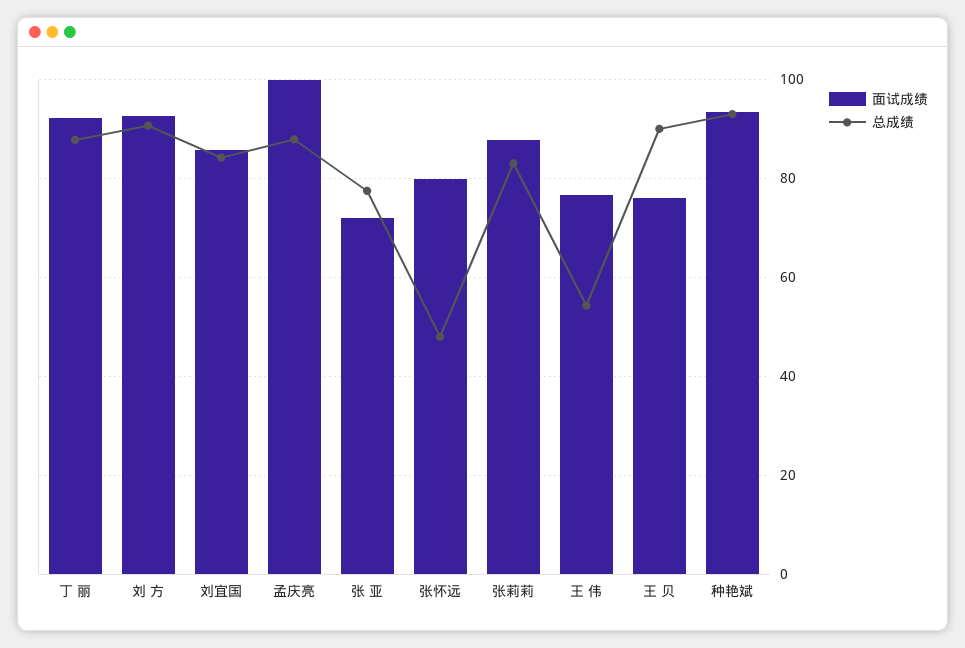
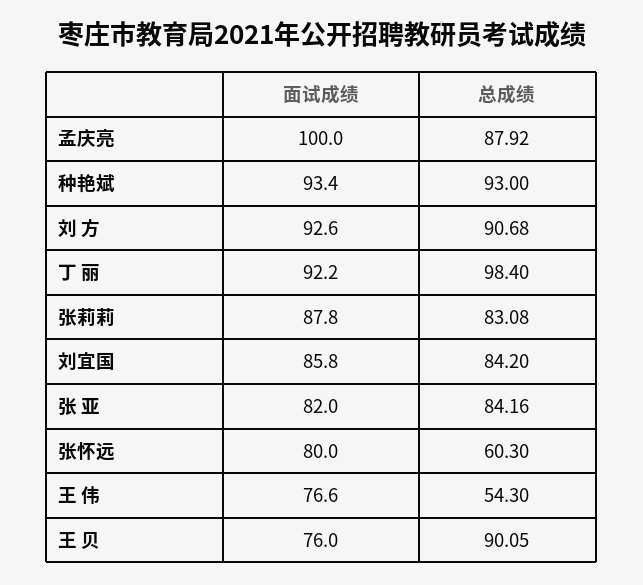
  {
    "面试成绩": {
      "丁 丽": 92.2,
      "刘 方": 92.6,
      "刘宜国": 85.8,
      "孟庆亮": 100,
-     "张 亚": 72,
+     "张 亚": 82,
      "张怀远": 80,
      "张莉莉": 87.8,
      "王 伟": 76.6,
      "王 贝": 76,
      "种艳斌": 93.4
    },
    "总成绩": {
-     "丁 丽": 88,
+     "丁 丽": 98.4,
      "刘 方": 90.68,
      "刘宜国": 84.2,
      "孟庆亮": 87.92,
-     "张 亚": 78,
+     "张 亚": 84.16,
-     "张怀远": 48,
+     "张怀远": 60.3,
      "张莉莉": 83.08,
      "王 伟": 54.3,
      "王 贝": 90.05,
      "种艳斌": 93
    }
  }

